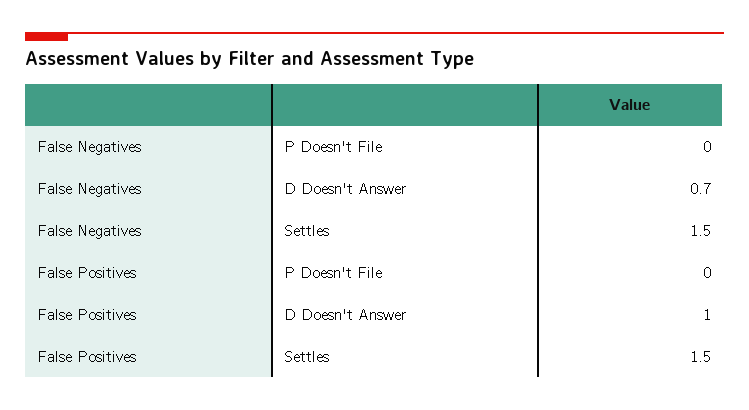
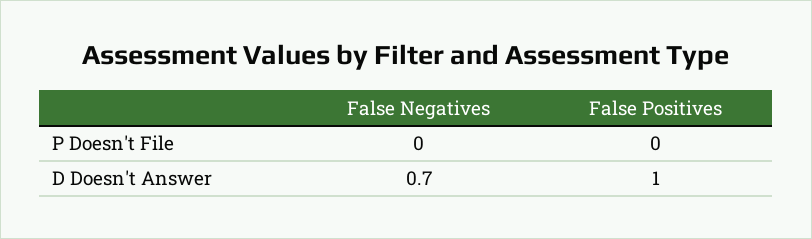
  {
    "False Negatives": {
      "P Doesn't File": 0,
-     "D Doesn't Answer": 0.7,
+     "D Doesn't Answer": 0.7
-     "Settles": 1.5
    },
    "False Positives": {
      "P Doesn't File": 0,
-     "D Doesn't Answer": 1,
+     "D Doesn't Answer": 1
-     "Settles": 1.5
    }
  }

